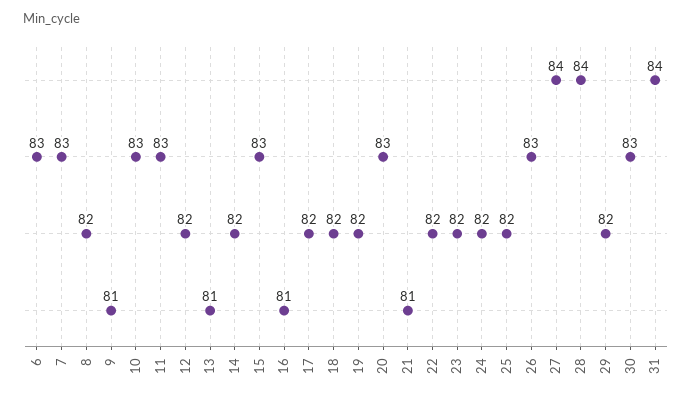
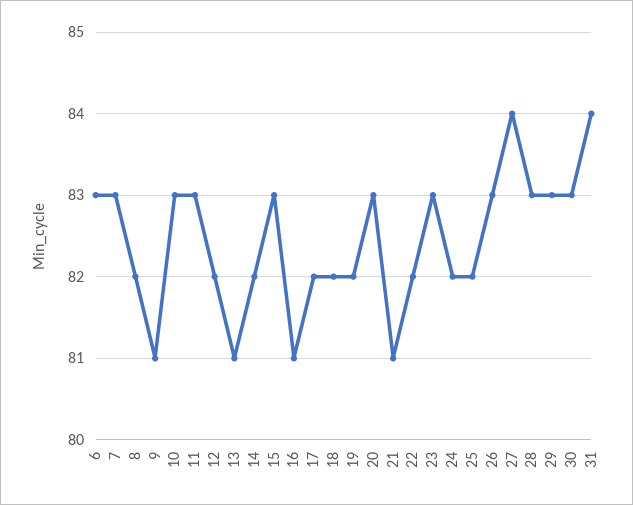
  {
    "6": 83,
    "7": 83,
    "8": 82,
    "9": 81,
    "10": 83,
    "11": 83,
    "12": 82,
    "13": 81,
    "14": 82,
    "15": 83,
    "16": 81,
    "17": 82,
    "18": 82,
    "19": 82,
    "20": 83,
    "21": 81,
    "22": 82,
-   "23": 82,
+   "23": 83,
    "24": 82,
    "25": 82,
    "26": 83,
    "27": 84,
-   "28": 84,
+   "28": 83,
-   "29": 82,
+   "29": 83,
    "30": 83,
    "31": 84
  }

